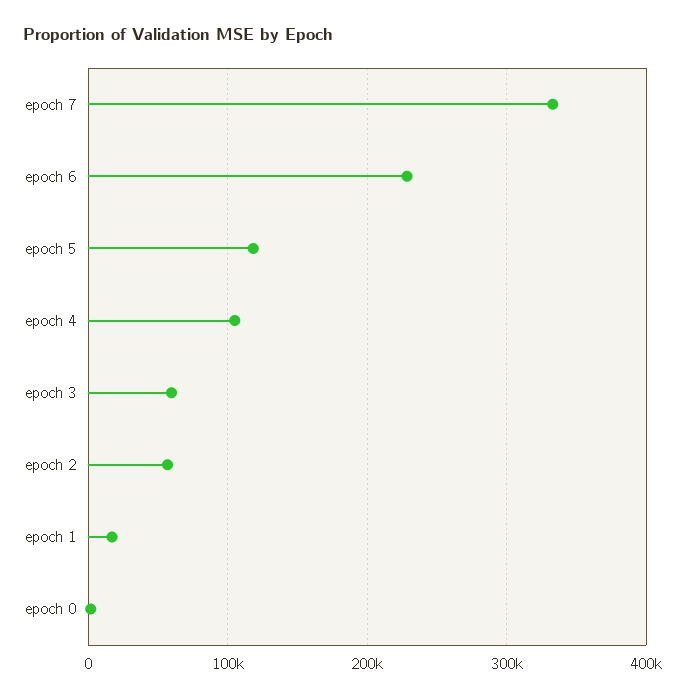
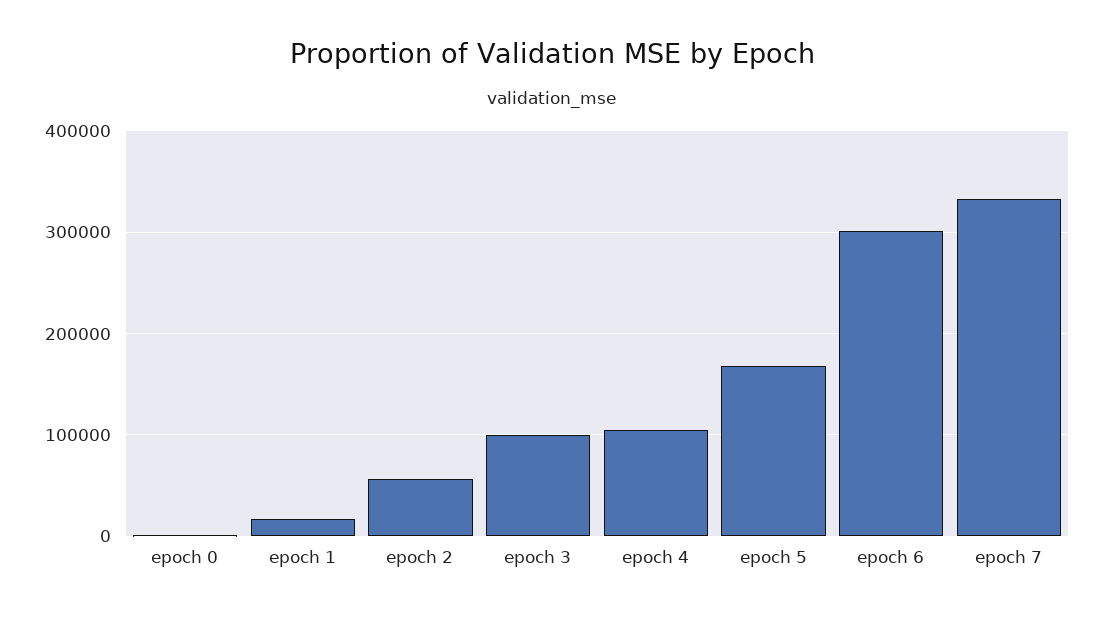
  {
    "epoch 7": 330000,
-   "epoch 6": 230000,
+   "epoch 6": 300000,
-   "epoch 5": 120000,
+   "epoch 5": 170000,
    "epoch 4": 100000,
-   "epoch 3": 60000,
+   "epoch 3": 100000,
    "epoch 2": 60000,
    "epoch 1": 20000,
    "epoch 0": 0
  }

